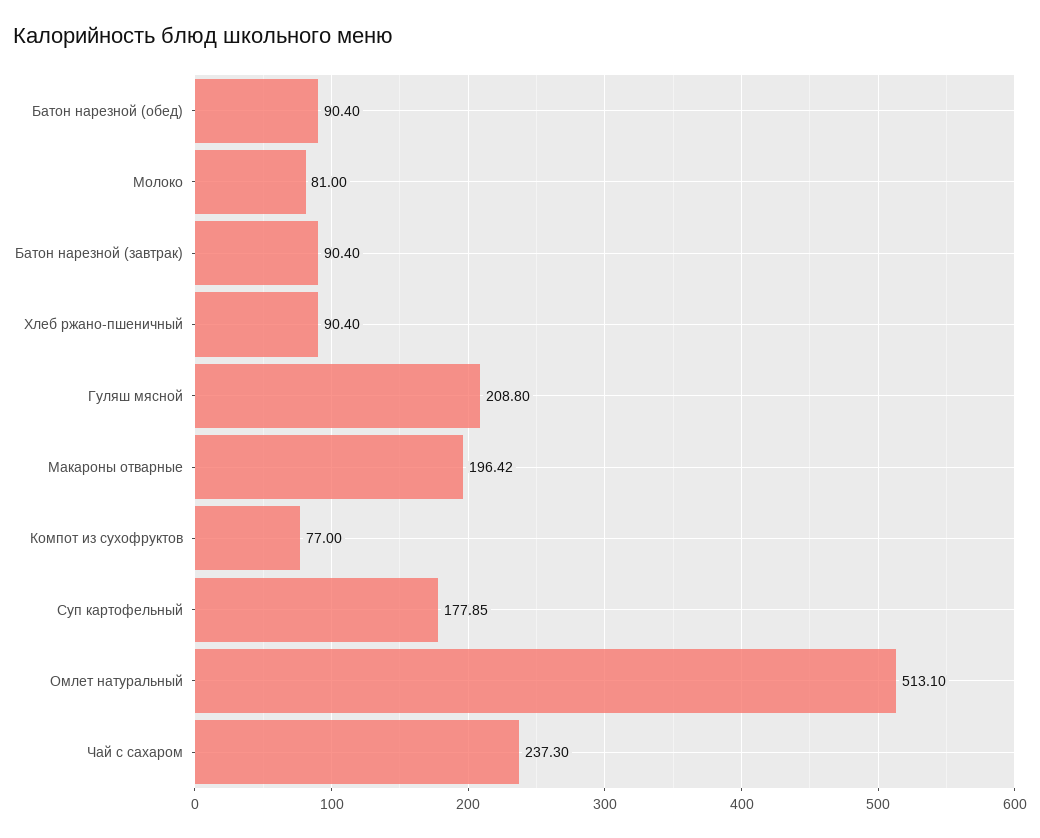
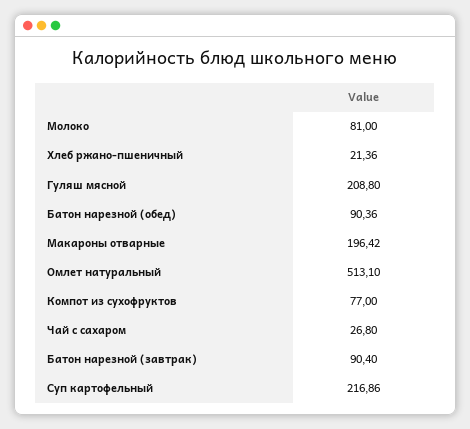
  {
-   "Батон нарезной (обед)": 90.4,
+   "Батон нарезной (обед)": 90.36,
    "Молоко": 81,
    "Батон нарезной (завтрак)": 90.4,
-   "Хлеб ржано-пшеничный": 90.4,
+   "Хлеб ржано-пшеничный": 21.36,
    "Гуляш мясной": 208.8,
    "Макароны отварные": 196.42,
    "Компот из сухофруктов": 77,
-   "Суп картофельный": 177.85,
+   "Суп картофельный": 216.86,
    "Омлет натуральный": 513.1,
-   "Чай с сахаром": 237.3
+   "Чай с сахаром": 26.8
  }

